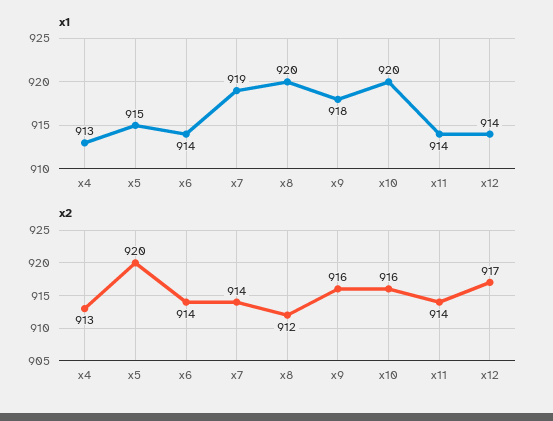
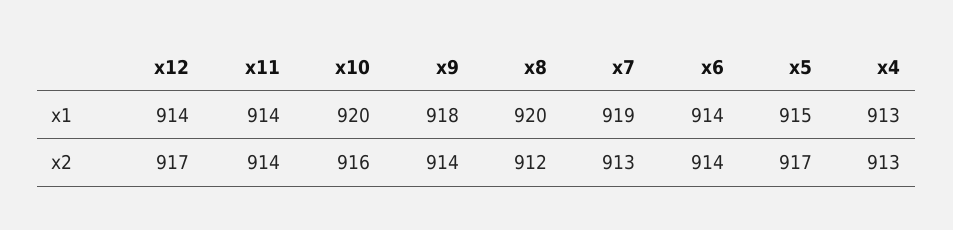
  {
    "x1": {
      "x4": 913,
      "x5": 915,
      "x6": 914,
      "x7": 919,
      "x8": 920,
      "x9": 918,
      "x10": 920,
      "x11": 914,
      "x12": 914
    },
    "x2": {
      "x4": 913,
-     "x5": 920,
+     "x5": 917,
      "x6": 914,
-     "x7": 914,
+     "x7": 913,
      "x8": 912,
-     "x9": 916,
+     "x9": 914,
      "x10": 916,
      "x11": 914,
      "x12": 917
    }
  }

